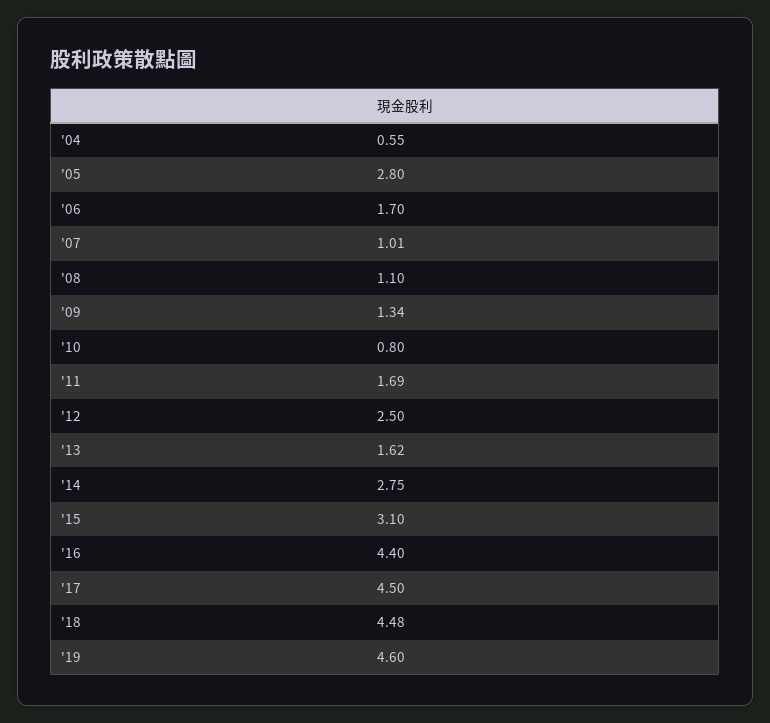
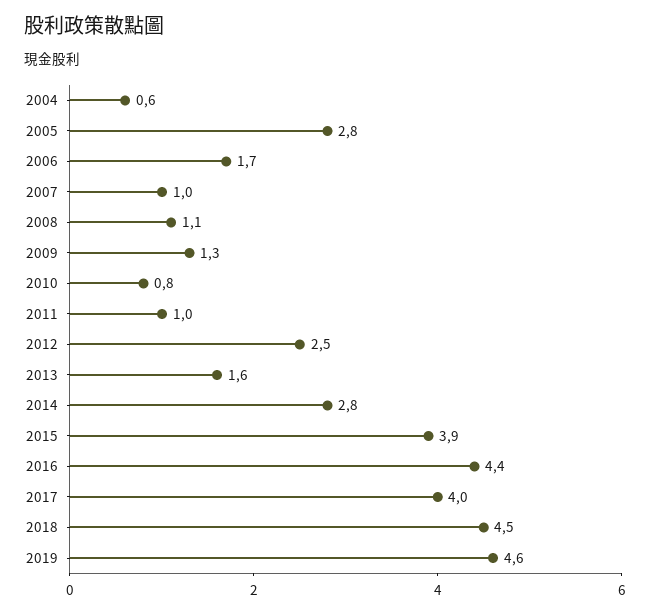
  {
    "'04": 0.55,
    "'05": 2.8,
    "'06": 1.7,
    "'07": 1.01,
    "'08": 1.1,
    "'09": 1.34,
    "'10": 0.8,
-   "'11": 1.69,
+   "'11": 1,
    "'12": 2.5,
    "'13": 1.62,
    "'14": 2.75,
-   "'15": 3.1,
+   "'15": 3.9,
    "'16": 4.4,
-   "'17": 4.5,
+   "'17": 4,
    "'18": 4.48,
    "'19": 4.6
  }

